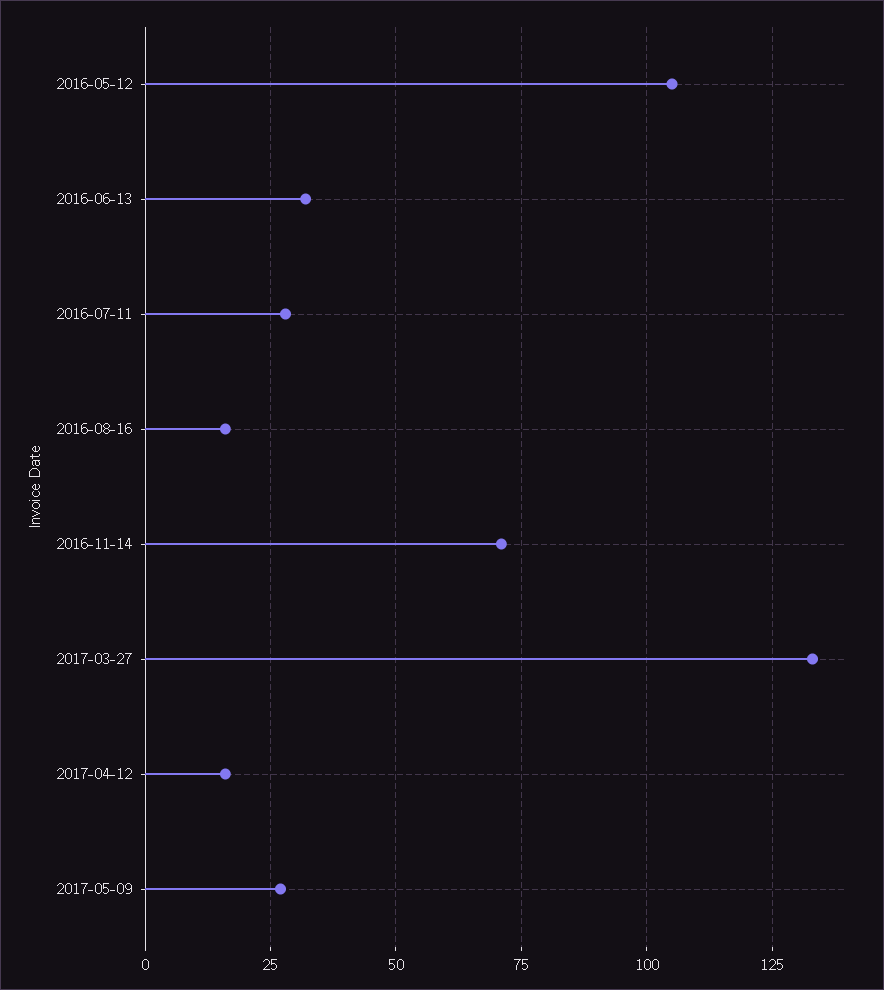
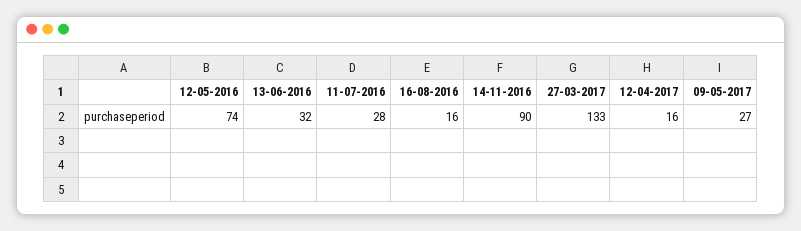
  {
-   "2016-05-12": 105,
+   "2016-05-12": 74,
    "2016-06-13": 32,
    "2016-07-11": 28,
    "2016-08-16": 16,
-   "2016-11-14": 70,
+   "2016-11-14": 90,
    "2017-03-27": 133,
    "2017-04-12": 16,
    "2017-05-09": 27
  }

